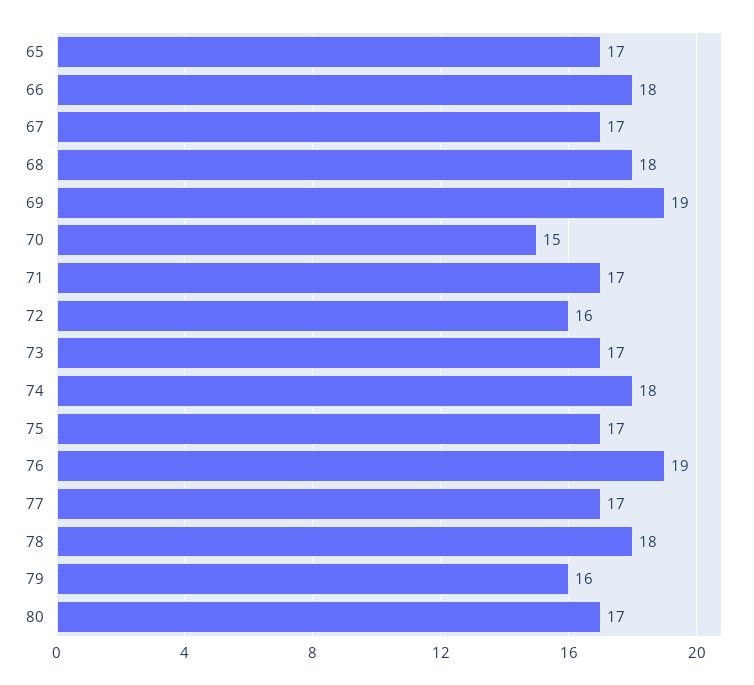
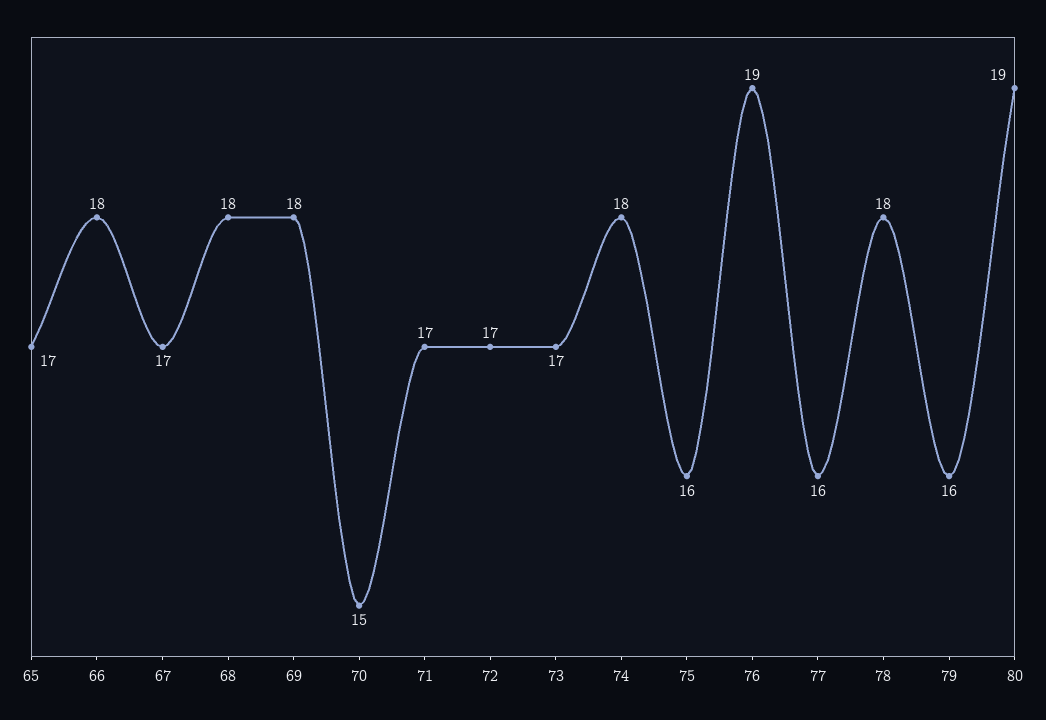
  {
    "65": 17,
    "66": 18,
    "67": 17,
    "68": 18,
-   "69": 19,
+   "69": 18,
    "70": 15,
    "71": 17,
-   "72": 16,
+   "72": 17,
    "73": 17,
    "74": 18,
-   "75": 17,
+   "75": 16,
    "76": 19,
-   "77": 17,
+   "77": 16,
    "78": 18,
    "79": 16,
-   "80": 17
+   "80": 19
  }

